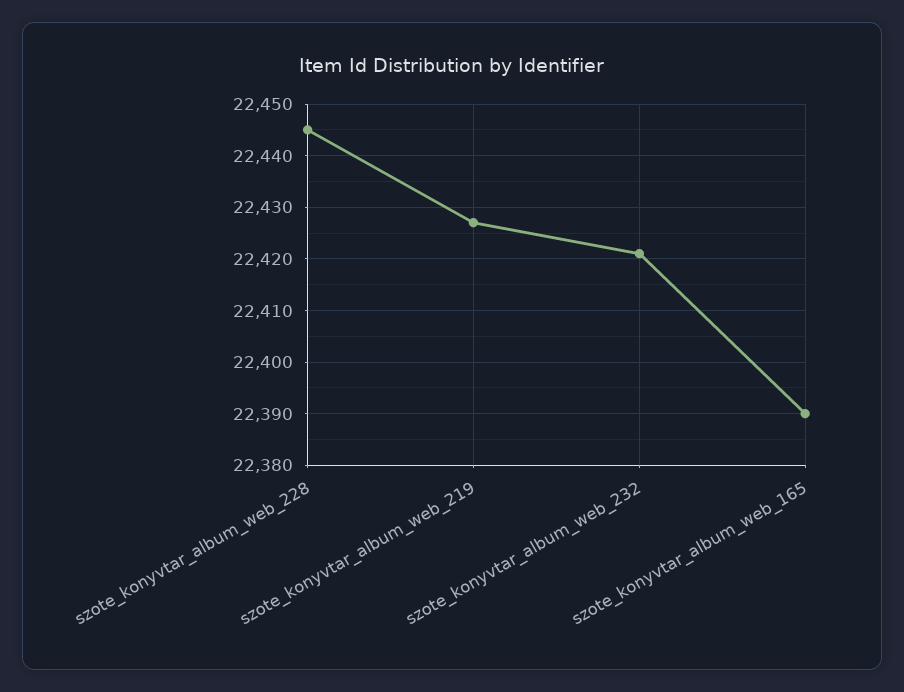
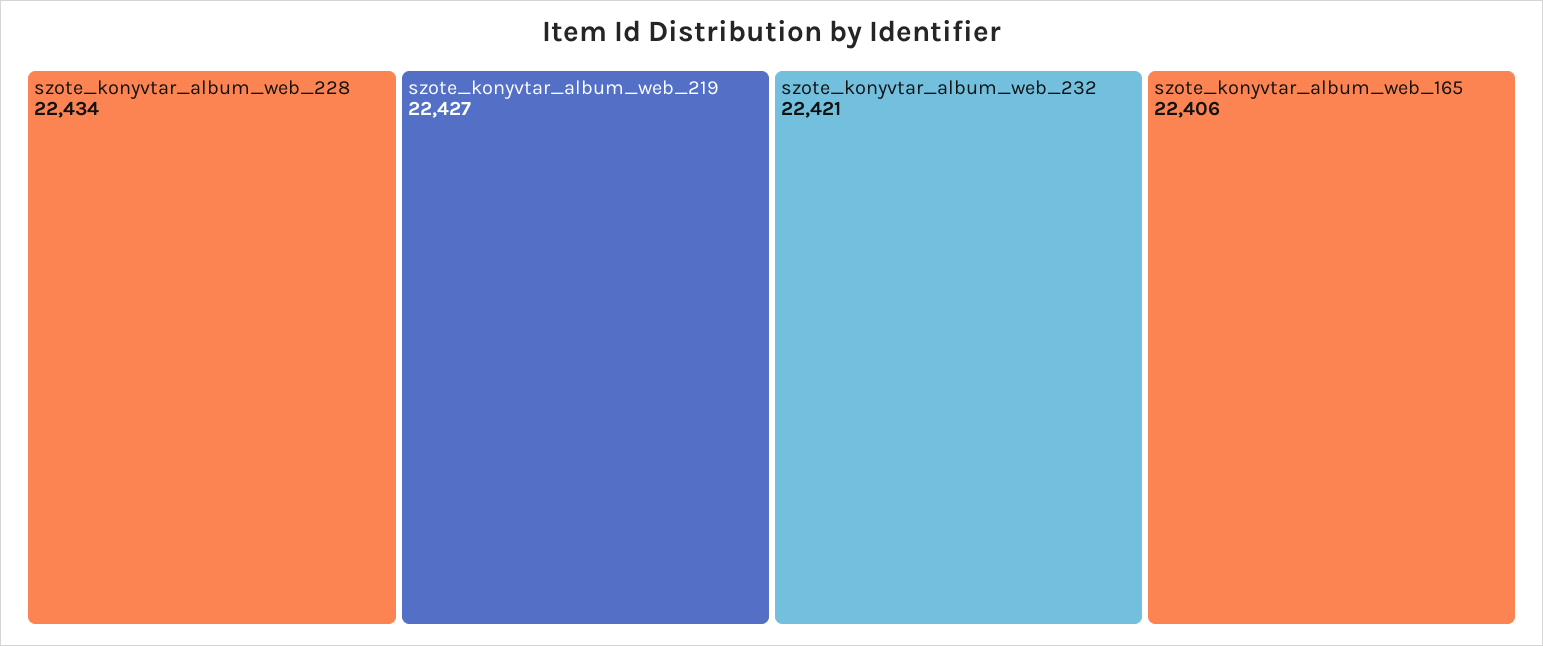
  {
-   "szote_konyvtar_album_web_228": 22445,
+   "szote_konyvtar_album_web_228": 22434,
    "szote_konyvtar_album_web_219": 22427,
    "szote_konyvtar_album_web_232": 22421,
-   "szote_konyvtar_album_web_165": 22390
+   "szote_konyvtar_album_web_165": 22406
  }

